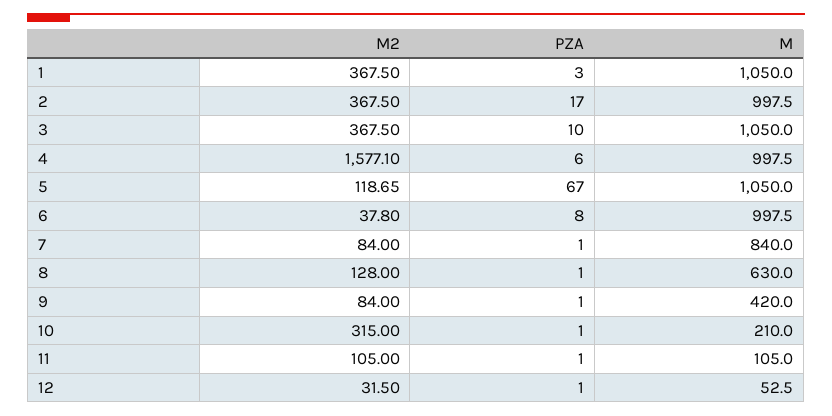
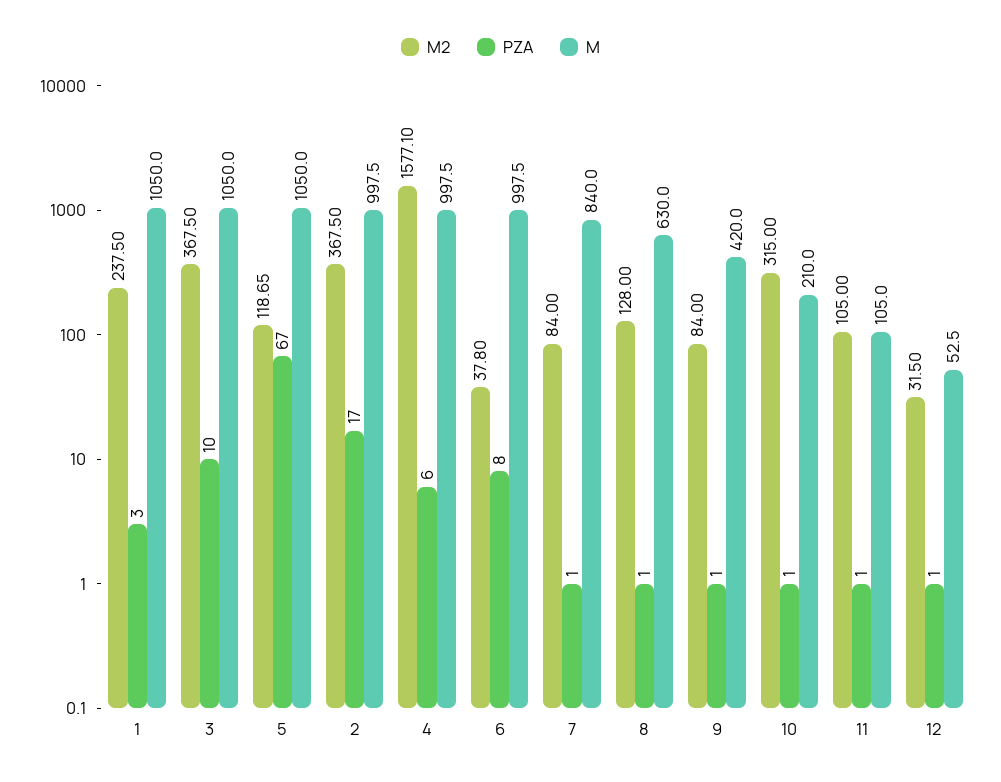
  {
    "M2": {
-     "1": 367.5,
+     "1": 237.5,
      "2": 367.5,
      "3": 367.5,
      "4": 1577.1,
      "5": 118.65,
      "6": 37.8,
      "7": 84,
      "8": 128,
      "9": 84,
      "10": 315,
      "11": 105,
      "12": 31.5
    },
    "PZA": {
      "1": 3,
      "2": 17,
      "3": 10,
      "4": 6,
      "5": 67,
      "6": 8,
      "7": 1,
      "8": 1,
      "9": 1,
      "10": 1,
      "11": 1,
      "12": 1
    },
    "M": {
      "1": 1050,
      "2": 997.5,
      "3": 1050,
      "4": 997.5,
      "5": 1050,
      "6": 997.5,
      "7": 840,
      "8": 630,
      "9": 420,
      "10": 210,
      "11": 105,
      "12": 52.5
    }
  }

